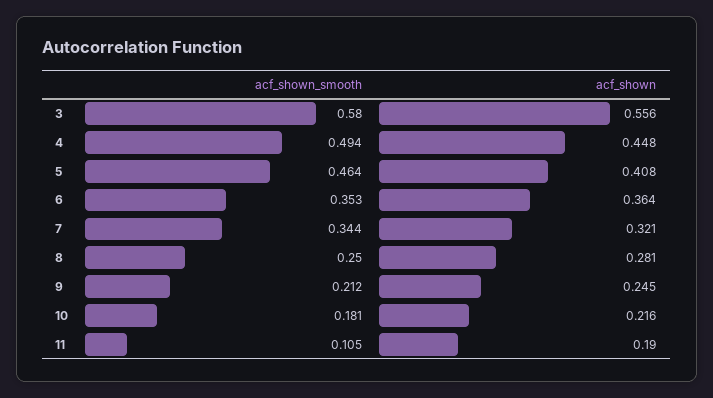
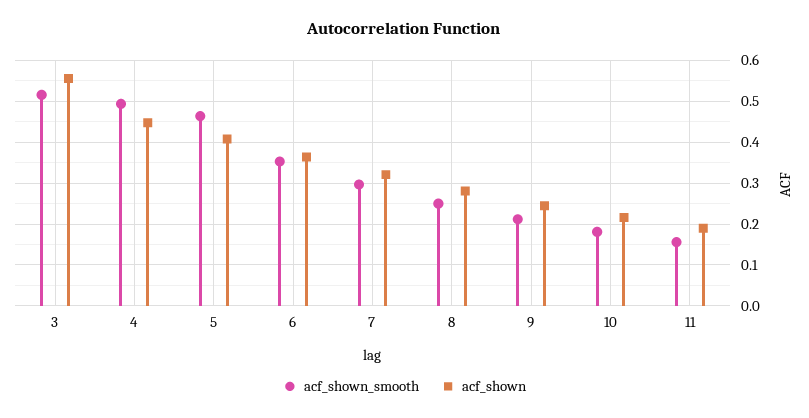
  {
    "acf_shown_smooth": {
-     "3": 0.58,
+     "3": 0.52,
      "4": 0.494,
      "5": 0.464,
      "6": 0.353,
-     "7": 0.344,
+     "7": 0.3,
      "8": 0.25,
      "9": 0.212,
      "10": 0.181,
-     "11": 0.105
+     "11": 0.16
    },
    "acf_shown": {
      "3": 0.556,
      "4": 0.448,
      "5": 0.408,
      "6": 0.364,
      "7": 0.321,
      "8": 0.281,
      "9": 0.245,
      "10": 0.216,
      "11": 0.19
    }
  }

